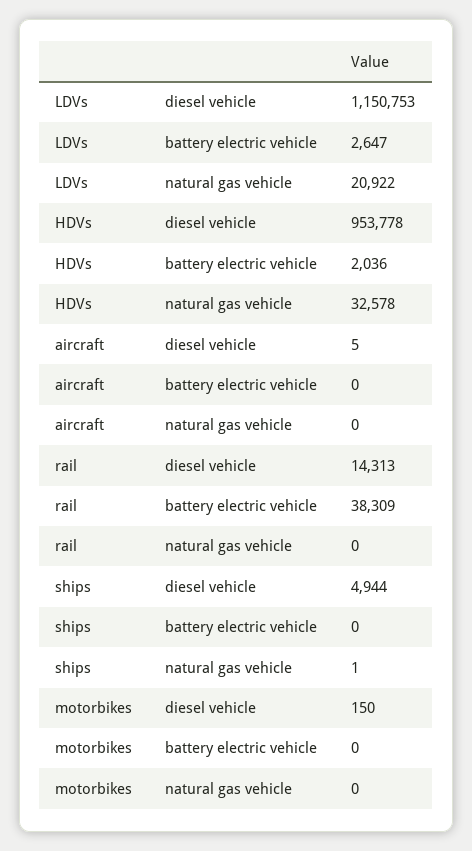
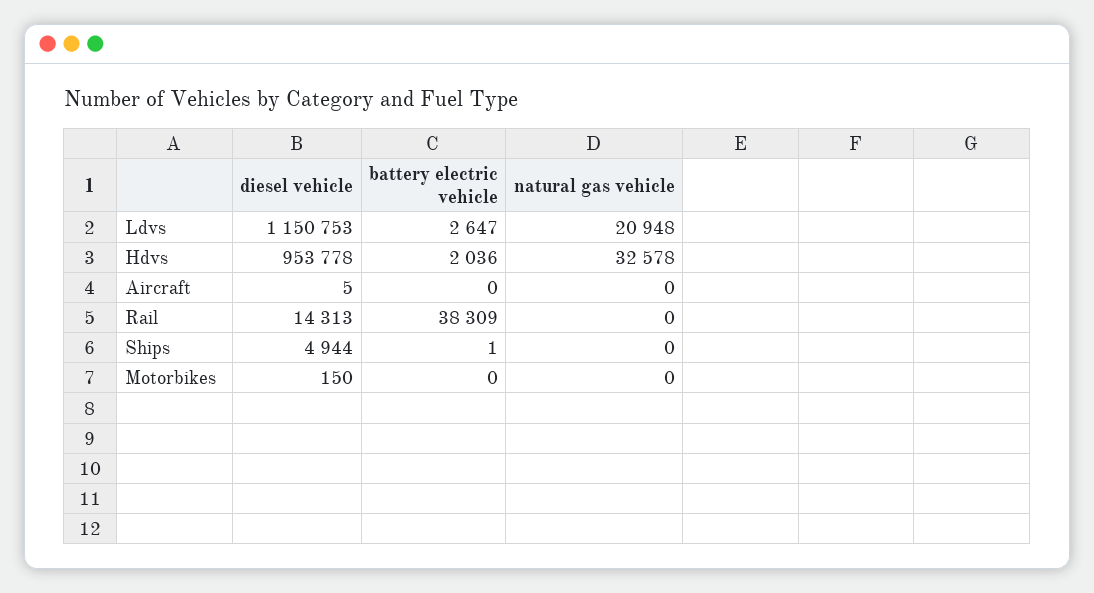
  {
    "LDVs": {
      "diesel vehicle": 1150753,
      "battery electric vehicle": 2647,
-     "natural gas vehicle": 20922
+     "natural gas vehicle": 20948
    },
    "HDVs": {
      "diesel vehicle": 953778,
      "battery electric vehicle": 2036,
      "natural gas vehicle": 32578
    },
    "aircraft": {
      "diesel vehicle": 5,
      "battery electric vehicle": 0,
      "natural gas vehicle": 0
    },
    "rail": {
      "diesel vehicle": 14313,
      "battery electric vehicle": 38309,
      "natural gas vehicle": 0
    },
    "ships": {
      "diesel vehicle": 4944,
-     "battery electric vehicle": 0,
+     "battery electric vehicle": 1,
-     "natural gas vehicle": 1
+     "natural gas vehicle": 0
    },
    "motorbikes": {
      "diesel vehicle": 150,
      "battery electric vehicle": 0,
      "natural gas vehicle": 0
    }
  }

